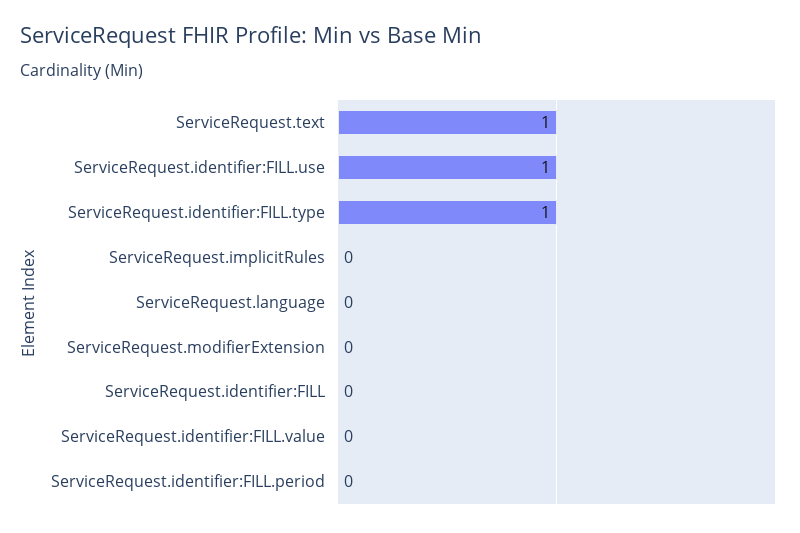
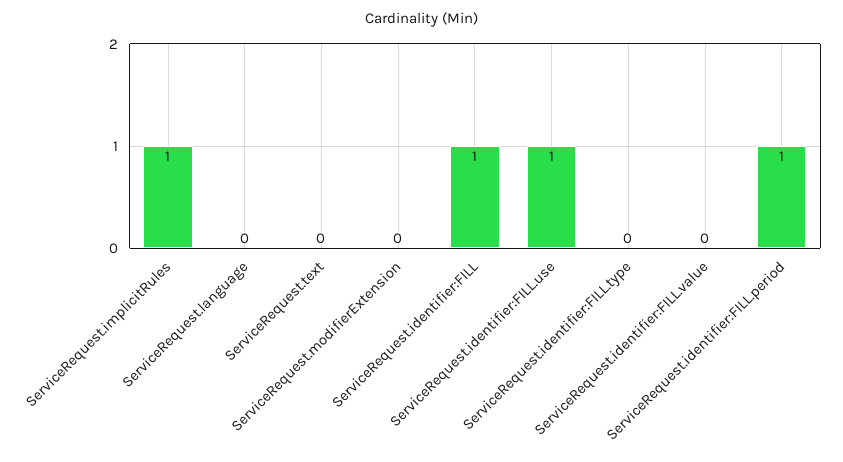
  {
-   "ServiceRequest.text": 1,
+   "ServiceRequest.text": 0,
    "ServiceRequest.identifier:FILL.use": 1,
-   "ServiceRequest.identifier:FILL.type": 1,
+   "ServiceRequest.identifier:FILL.type": 0,
-   "ServiceRequest.implicitRules": 0,
+   "ServiceRequest.implicitRules": 1,
    "ServiceRequest.language": 0,
    "ServiceRequest.modifierExtension": 0,
-   "ServiceRequest.identifier:FILL": 0,
+   "ServiceRequest.identifier:FILL": 1,
    "ServiceRequest.identifier:FILL.value": 0,
-   "ServiceRequest.identifier:FILL.period": 0
+   "ServiceRequest.identifier:FILL.period": 1
  }

